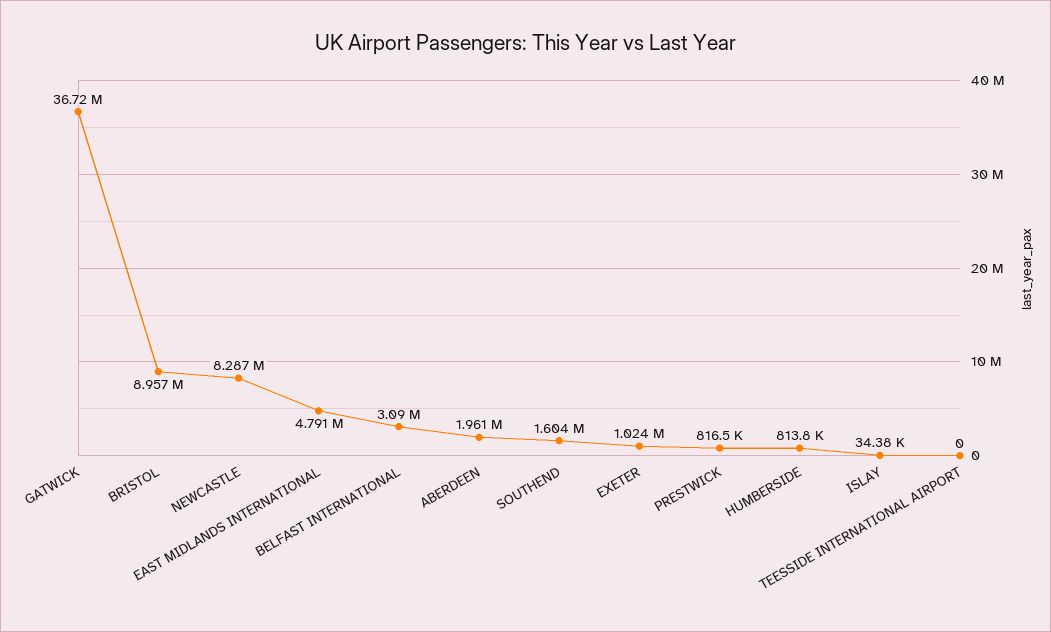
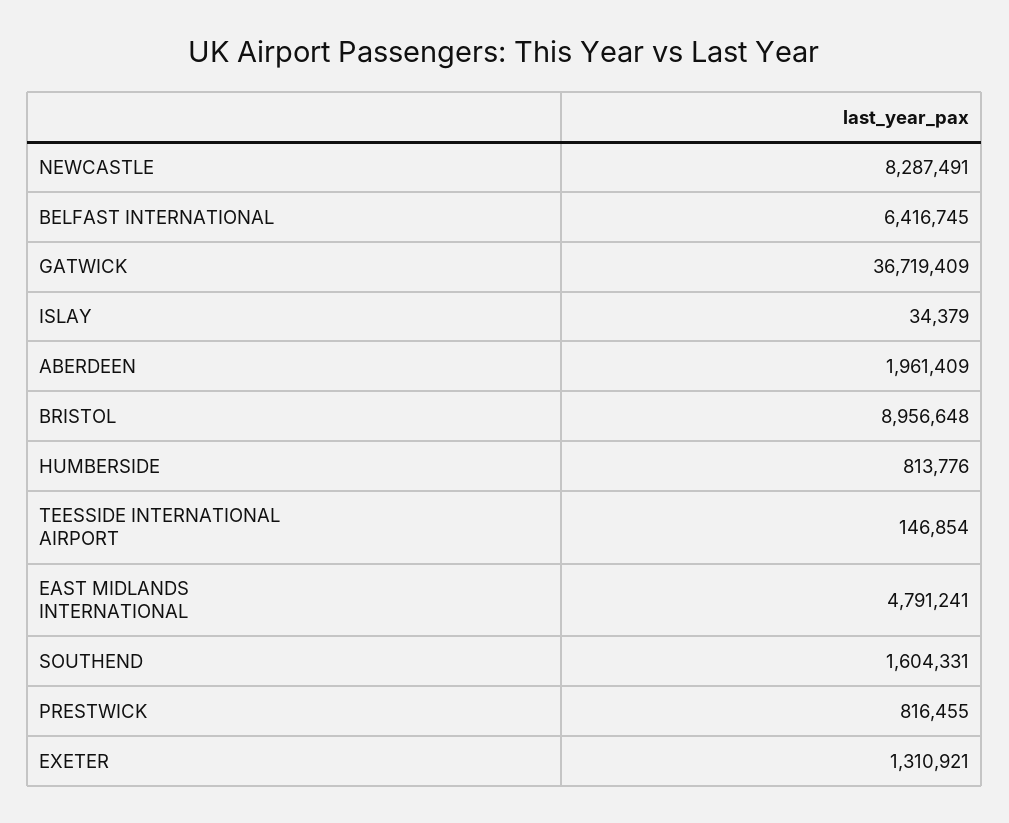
  {
    "GATWICK": 36719409,
    "BRISTOL": 8956648,
    "NEWCASTLE": 8287491,
    "EAST MIDLANDS INTERNATIONAL": 4791241,
-   "BELFAST INTERNATIONAL": 3090000,
+   "BELFAST INTERNATIONAL": 6416745,
    "ABERDEEN": 1961409,
    "SOUTHEND": 1604331,
-   "EXETER": 1024000,
+   "EXETER": 1310921,
    "PRESTWICK": 816455,
    "HUMBERSIDE": 813776,
    "ISLAY": 34379,
-   "TEESSIDE INTERNATIONAL AIRPORT": 0
+   "TEESSIDE INTERNATIONAL AIRPORT": 146854
  }

